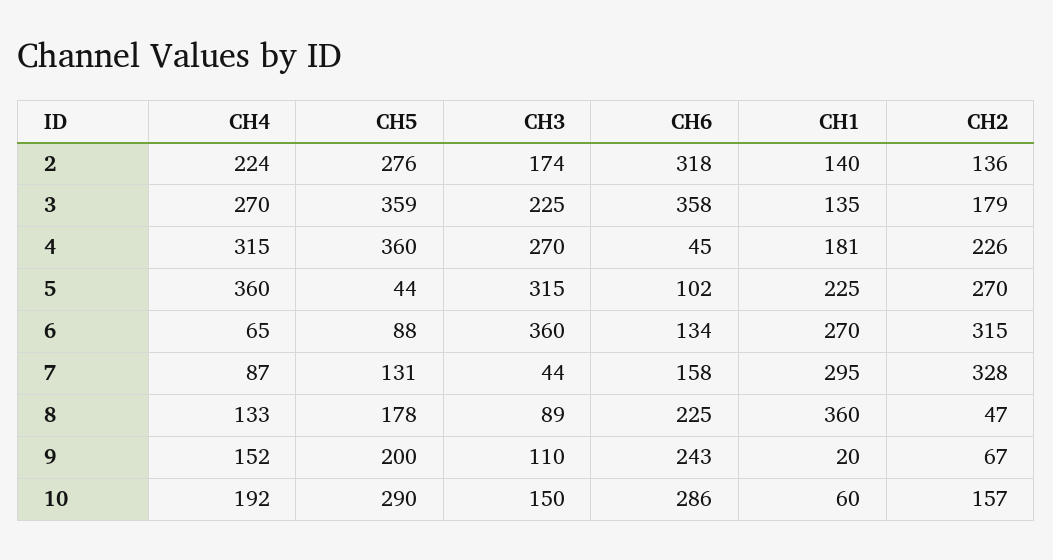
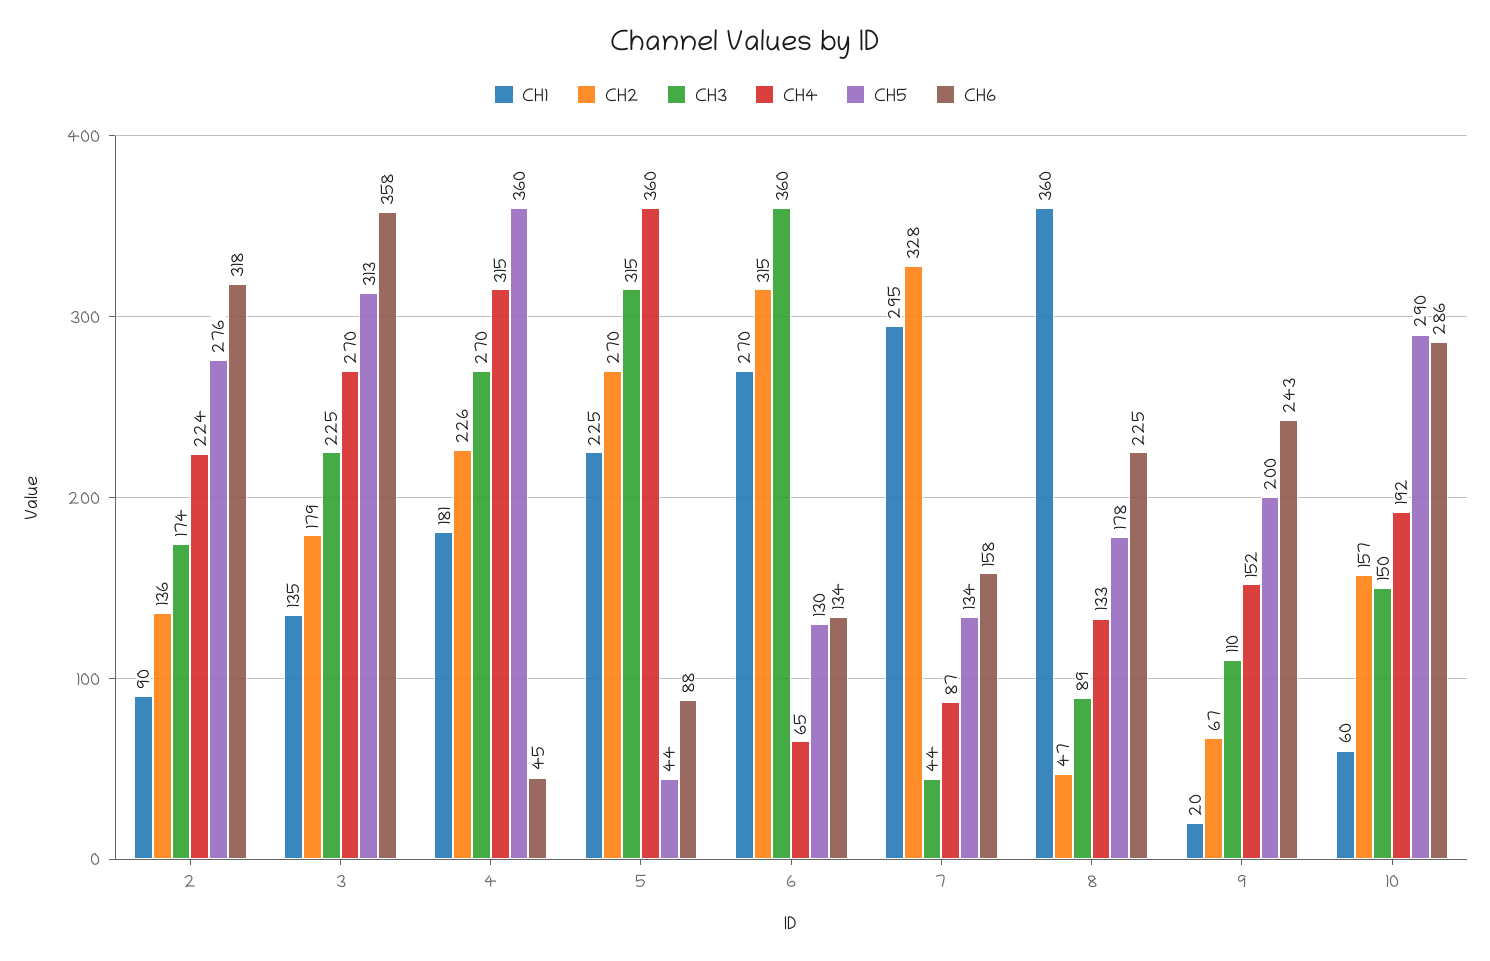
  {
    "CH4": {
      "2": 224,
      "3": 270,
      "4": 315,
      "5": 360,
      "6": 65,
      "7": 87,
      "8": 133,
      "9": 152,
      "10": 192
    },
    "CH5": {
      "2": 276,
-     "3": 359,
+     "3": 313,
      "4": 360,
      "5": 44,
-     "6": 88,
+     "6": 130,
-     "7": 131,
+     "7": 134,
      "8": 178,
      "9": 200,
      "10": 290
    },
    "CH3": {
      "2": 174,
      "3": 225,
      "4": 270,
      "5": 315,
      "6": 360,
      "7": 44,
      "8": 89,
      "9": 110,
      "10": 150
    },
    "CH6": {
      "2": 318,
      "3": 358,
      "4": 45,
-     "5": 102,
+     "5": 88,
      "6": 134,
      "7": 158,
      "8": 225,
      "9": 243,
      "10": 286
    },
    "CH1": {
-     "2": 140,
+     "2": 90,
      "3": 135,
      "4": 181,
      "5": 225,
      "6": 270,
      "7": 295,
      "8": 360,
      "9": 20,
      "10": 60
    },
    "CH2": {
      "2": 136,
      "3": 179,
      "4": 226,
      "5": 270,
      "6": 315,
      "7": 328,
      "8": 47,
      "9": 67,
      "10": 157
    }
  }

